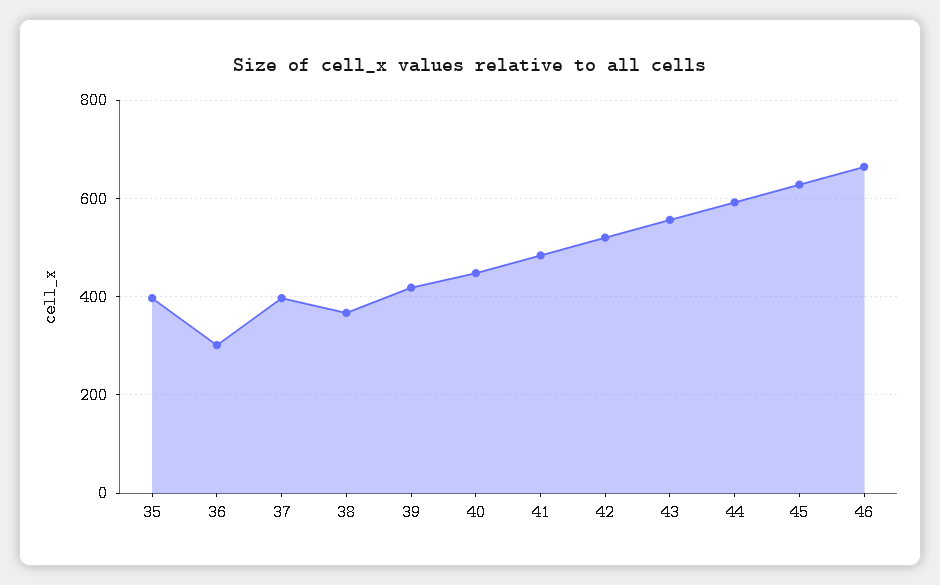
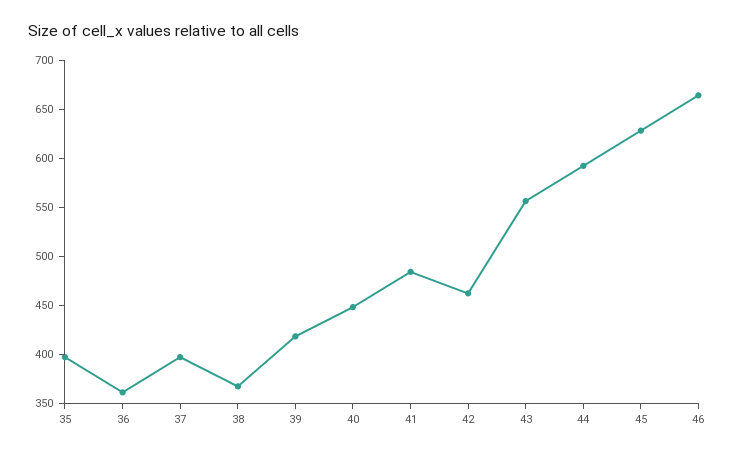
  {
    "35": 400,
-   "36": 300,
+   "36": 360,
    "37": 400,
    "38": 370,
    "39": 420,
    "40": 450,
    "41": 480,
-   "42": 520,
+   "42": 460,
    "43": 560,
    "44": 590,
    "45": 630,
    "46": 660
  }

